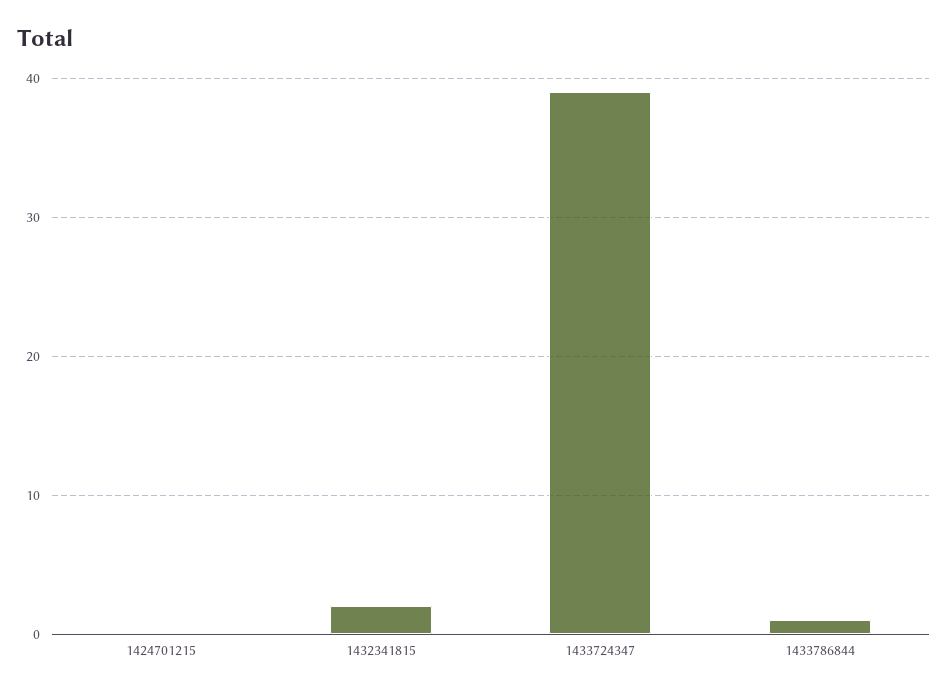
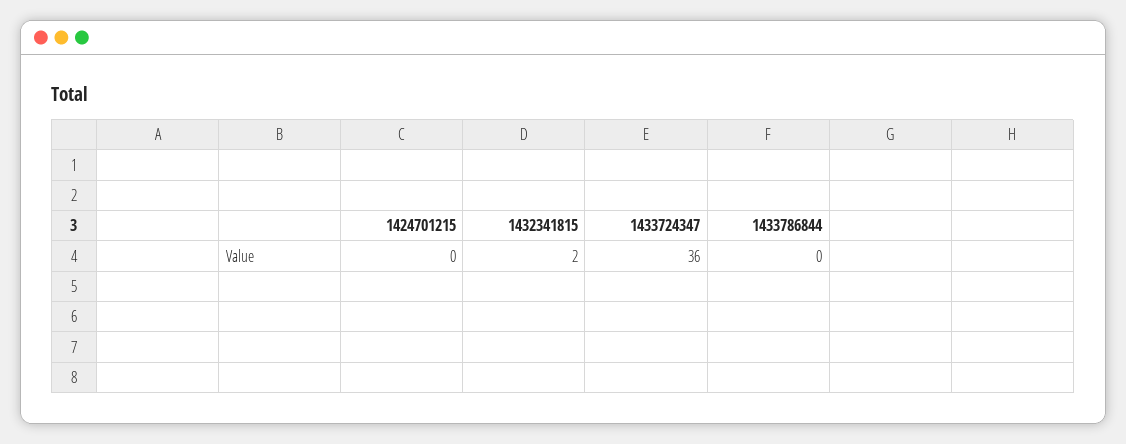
  {
    "1424701215": 0,
    "1432341815": 2,
-   "1433724347": 39,
+   "1433724347": 36,
-   "1433786844": 1
+   "1433786844": 0
  }

